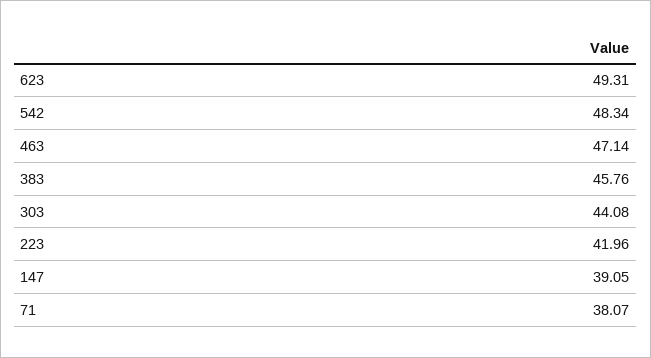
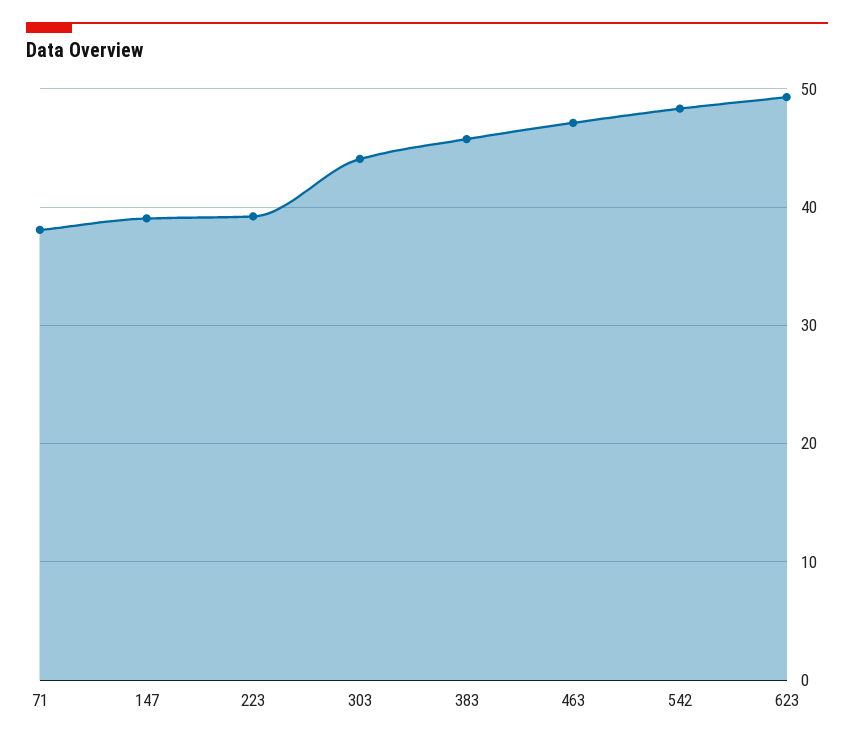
  {
    "623": 49.31,
    "542": 48.34,
    "463": 47.14,
    "383": 45.76,
    "303": 44.08,
-   "223": 41.96,
+   "223": 39,
    "147": 39.05,
    "71": 38.07
  }

